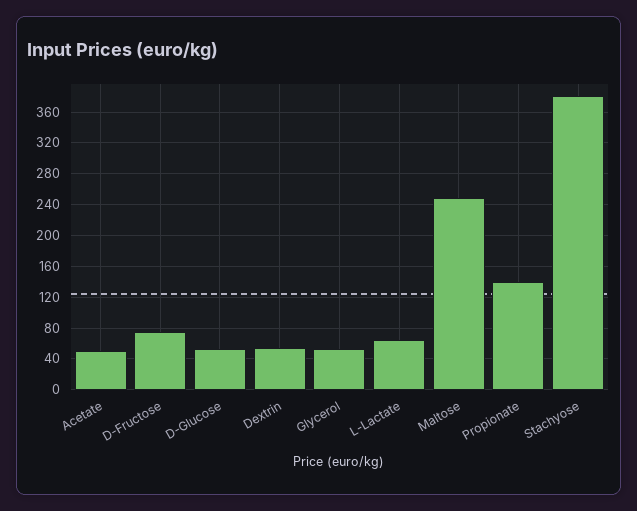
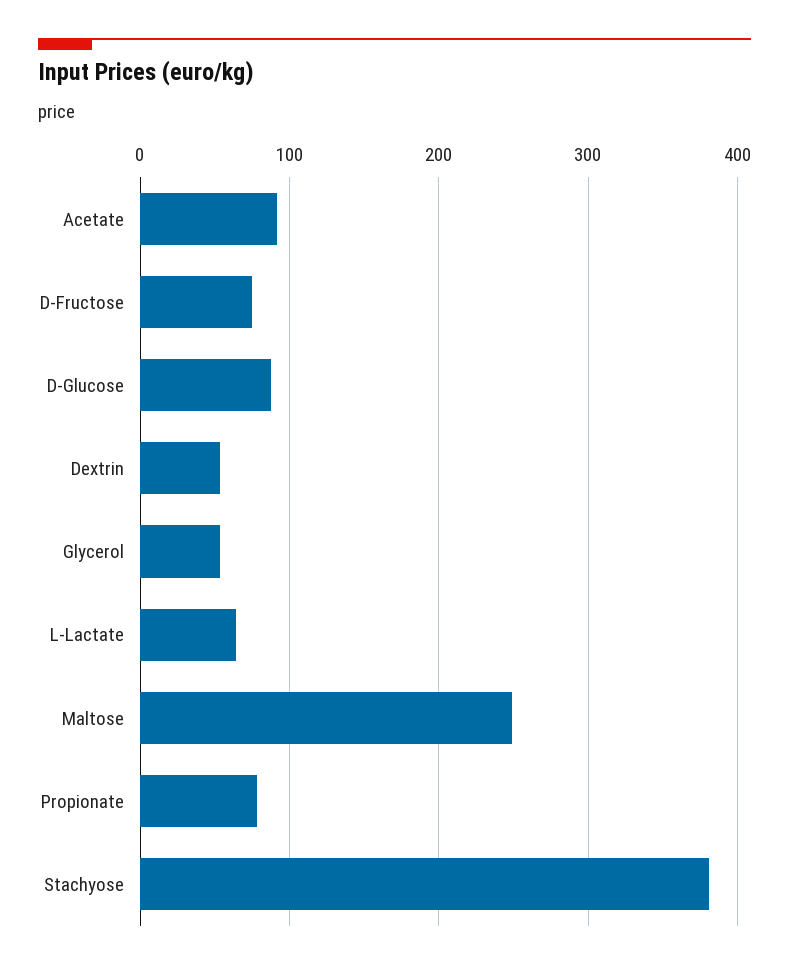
  {
-   "Acetate": 50,
+   "Acetate": 90,
    "D-Fructose": 70,
-   "D-Glucose": 50,
+   "D-Glucose": 90,
    "Dextrin": 50,
    "Glycerol": 50,
    "L-Lactate": 60,
    "Maltose": 250,
-   "Propionate": 140,
+   "Propionate": 80,
    "Stachyose": 380
  }

